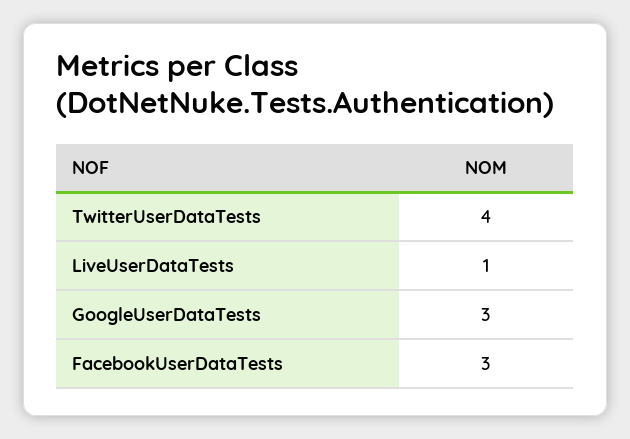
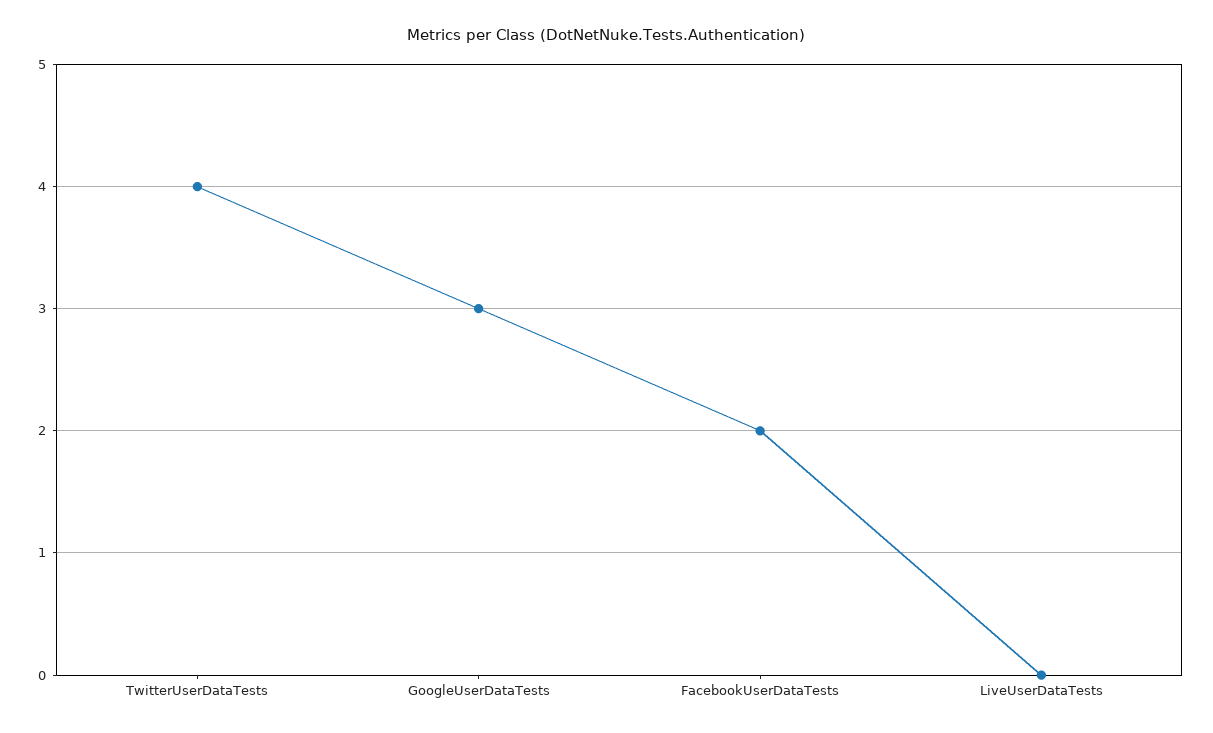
  {
    "TwitterUserDataTests": 4,
-   "LiveUserDataTests": 1,
+   "LiveUserDataTests": 0,
    "GoogleUserDataTests": 3,
-   "FacebookUserDataTests": 3
+   "FacebookUserDataTests": 2
  }

